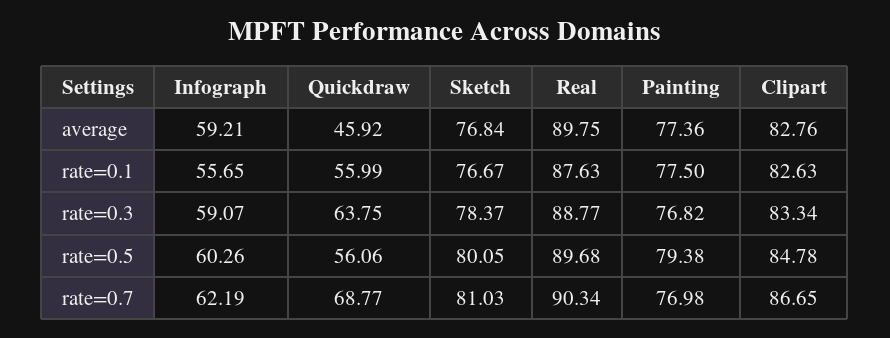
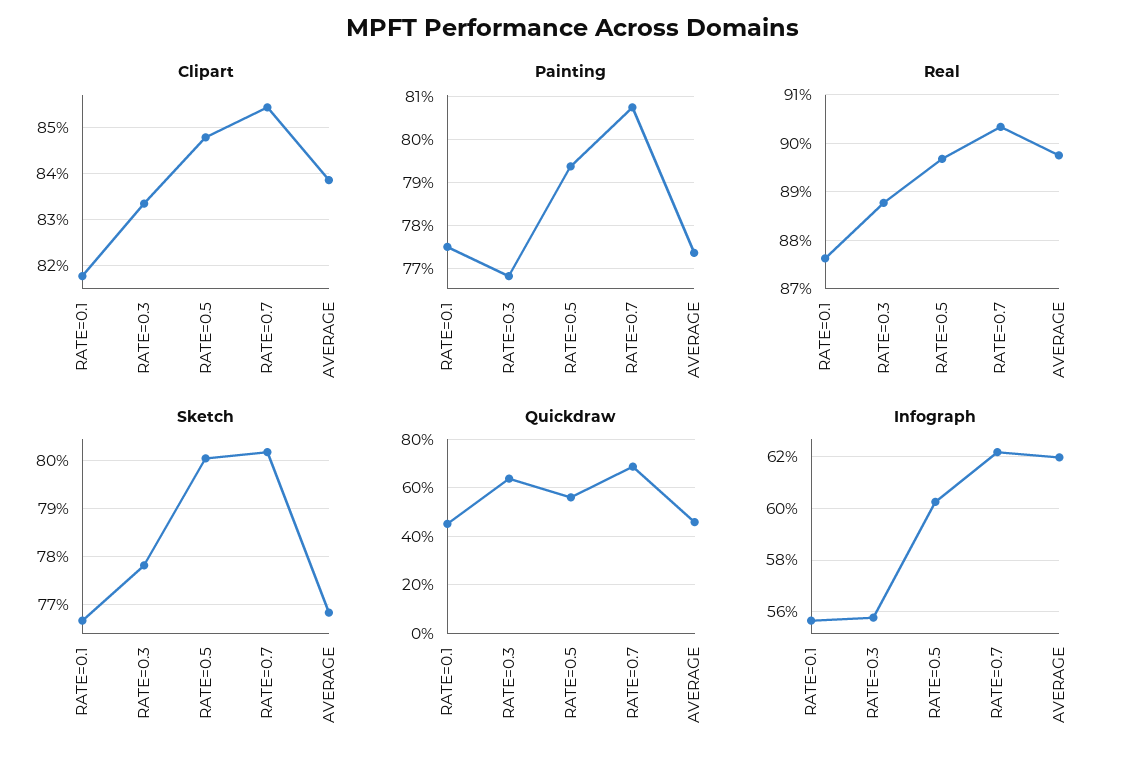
  {
    "Infograph": {
-     "average": 59.21,
+     "average": 62,
      "rate=0.1": 55.65,
-     "rate=0.3": 59.07,
+     "rate=0.3": 55.75,
      "rate=0.5": 60.26,
      "rate=0.7": 62.19
    },
    "Quickdraw": {
      "average": 45.92,
-     "rate=0.1": 55.99,
+     "rate=0.1": 45,
      "rate=0.3": 63.75,
      "rate=0.5": 56.06,
      "rate=0.7": 68.77
    },
    "Sketch": {
      "average": 76.84,
      "rate=0.1": 76.67,
-     "rate=0.3": 78.37,
+     "rate=0.3": 77.8,
      "rate=0.5": 80.05,
-     "rate=0.7": 81.03
+     "rate=0.7": 80.2
    },
    "Real": {
      "average": 89.75,
      "rate=0.1": 87.63,
      "rate=0.3": 88.77,
      "rate=0.5": 89.68,
      "rate=0.7": 90.34
    },
    "Painting": {
      "average": 77.36,
      "rate=0.1": 77.5,
      "rate=0.3": 76.82,
      "rate=0.5": 79.38,
-     "rate=0.7": 76.98
+     "rate=0.7": 80.8
    },
    "Clipart": {
-     "average": 82.76,
+     "average": 83.8,
-     "rate=0.1": 82.63,
+     "rate=0.1": 81.8,
      "rate=0.3": 83.34,
      "rate=0.5": 84.78,
-     "rate=0.7": 86.65
+     "rate=0.7": 85.4
    }
  }

